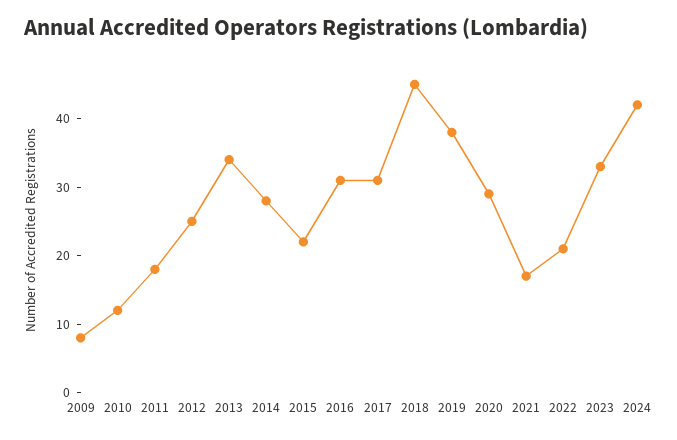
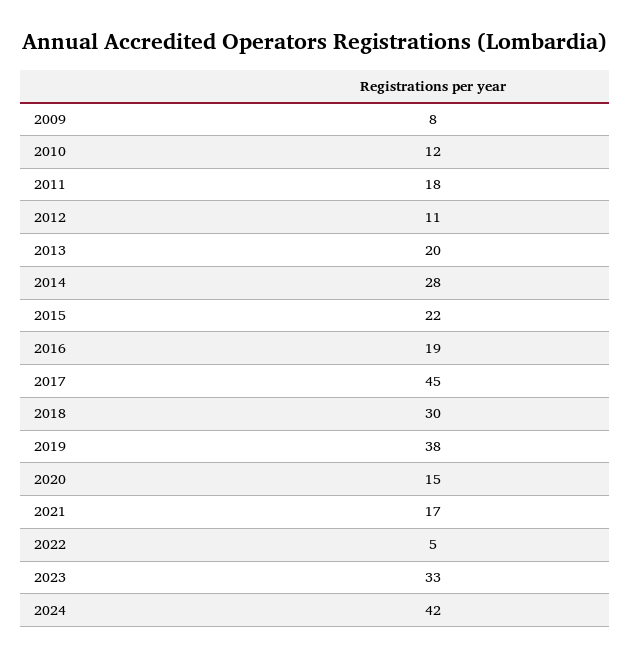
  {
    "2009": 8,
    "2010": 12,
    "2011": 18,
-   "2012": 25,
+   "2012": 11,
-   "2013": 35,
+   "2013": 20,
    "2014": 28,
    "2015": 22,
-   "2016": 30,
+   "2016": 19,
-   "2017": 30,
+   "2017": 45,
-   "2018": 45,
+   "2018": 30,
    "2019": 38,
-   "2020": 30,
+   "2020": 15,
    "2021": 17,
-   "2022": 20,
+   "2022": 5,
    "2023": 33,
    "2024": 42
  }

